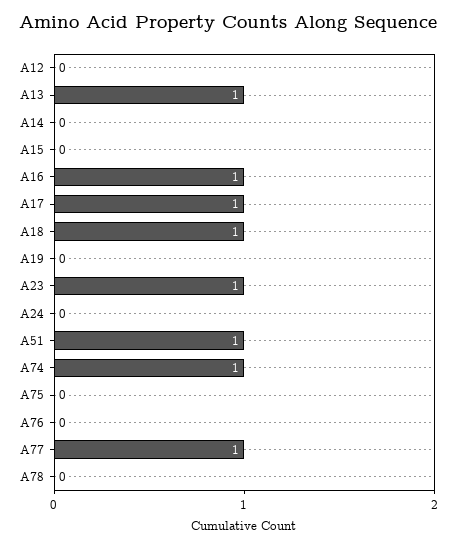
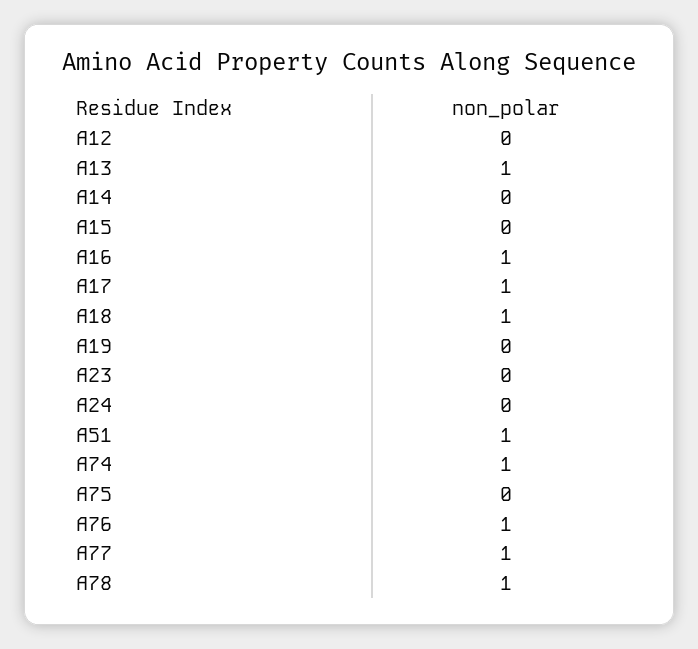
  {
    "A12": 0,
    "A13": 1,
    "A14": 0,
    "A15": 0,
    "A16": 1,
    "A17": 1,
    "A18": 1,
    "A19": 0,
-   "A23": 1,
+   "A23": 0,
    "A24": 0,
    "A51": 1,
    "A74": 1,
    "A75": 0,
-   "A76": 0,
+   "A76": 1,
    "A77": 1,
-   "A78": 0
+   "A78": 1
  }

